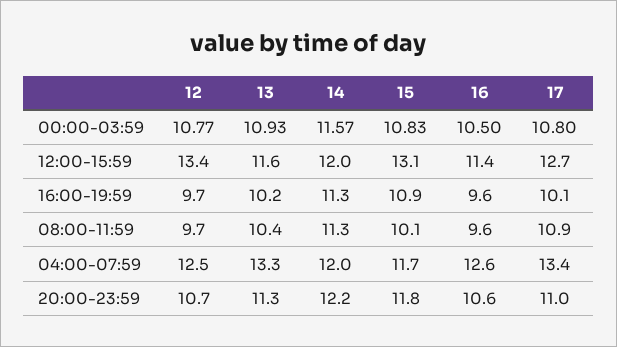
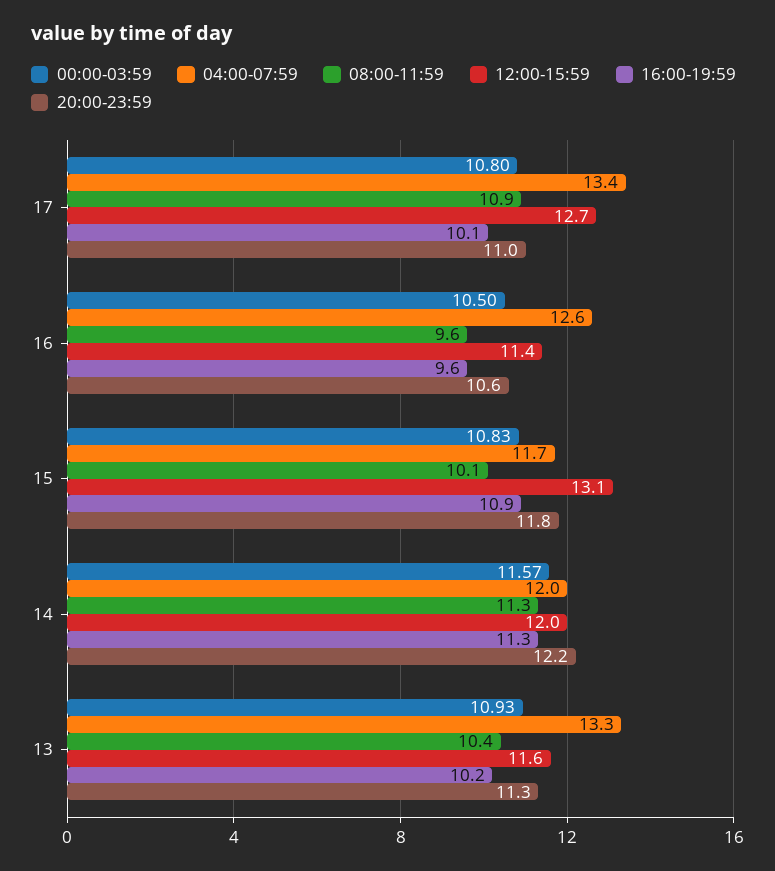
  {
    "00:00-03:59": {
-     "12": 10.77,
      "13": 10.93,
      "14": 11.57,
      "15": 10.83,
      "16": 10.5,
      "17": 10.8
    },
    "12:00-15:59": {
-     "12": 13.4,
      "13": 11.6,
      "14": 12,
      "15": 13.1,
      "16": 11.4,
      "17": 12.7
    },
    "16:00-19:59": {
-     "12": 9.7,
      "13": 10.2,
      "14": 11.3,
      "15": 10.9,
      "16": 9.6,
      "17": 10.1
    },
    "08:00-11:59": {
-     "12": 9.7,
      "13": 10.4,
      "14": 11.3,
      "15": 10.1,
      "16": 9.6,
      "17": 10.9
    },
    "04:00-07:59": {
-     "12": 12.5,
      "13": 13.3,
      "14": 12,
      "15": 11.7,
      "16": 12.6,
      "17": 13.4
    },
    "20:00-23:59": {
-     "12": 10.7,
      "13": 11.3,
      "14": 12.2,
      "15": 11.8,
      "16": 10.6,
      "17": 11
    }
  }

